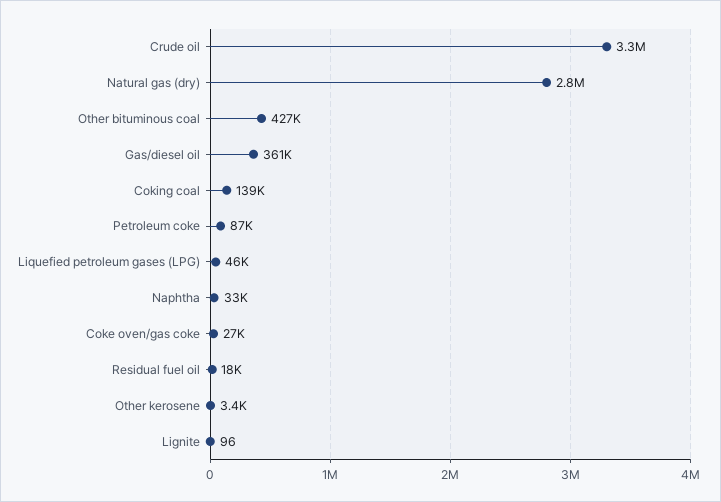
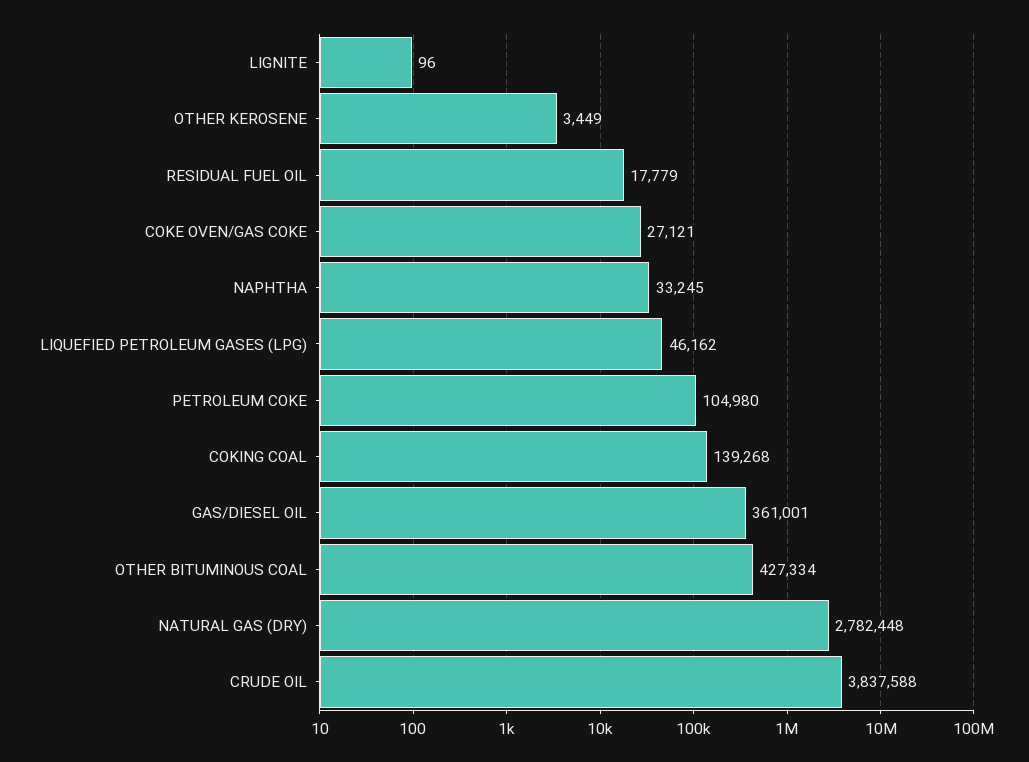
  {
-   "Crude oil": 3300000,
+   "Crude oil": 3837588,
    "Natural gas (dry)": 2782448,
    "Other bituminous coal": 427334,
    "Gas/diesel oil": 361001,
    "Coking coal": 139268,
-   "Petroleum coke": 87000,
+   "Petroleum coke": 104980,
    "Liquefied petroleum gases (LPG)": 46162,
    "Naphtha": 33245,
    "Coke oven/gas coke": 27121,
    "Residual fuel oil": 17779,
    "Other kerosene": 3449,
    "Lignite": 96
  }

